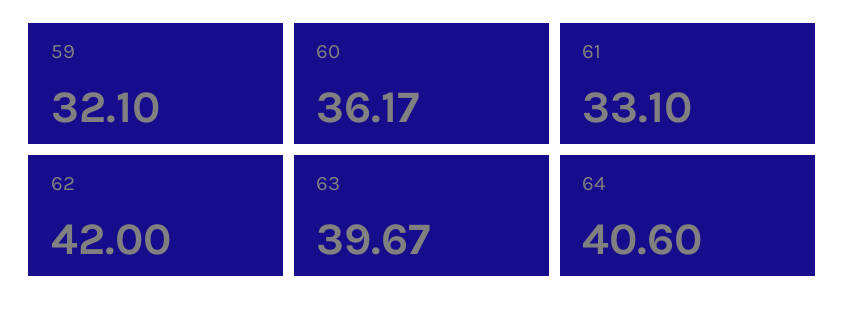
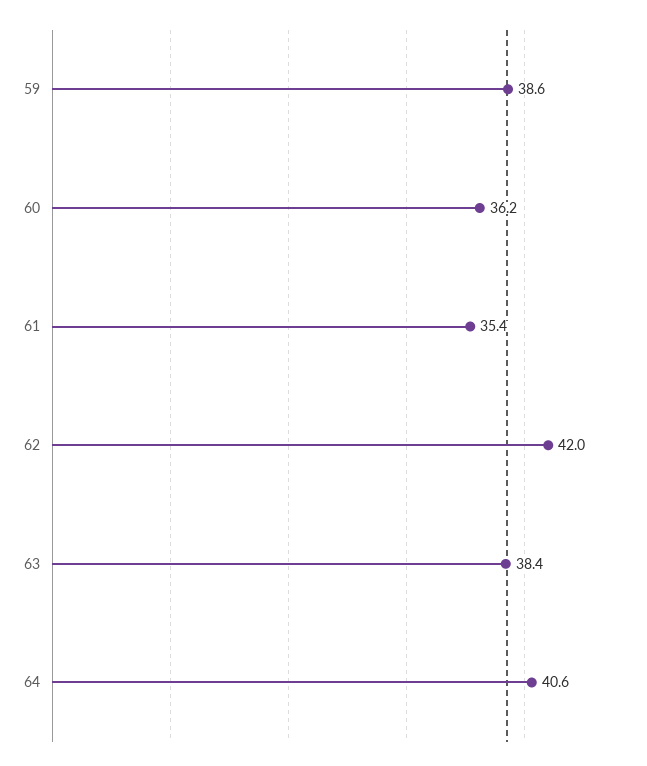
  {
-   "59": 32.1,
+   "59": 38.6,
    "60": 36.17,
-   "61": 33.1,
+   "61": 35.4,
    "62": 42,
-   "63": 39.67,
+   "63": 38.4,
    "64": 40.6
  }

